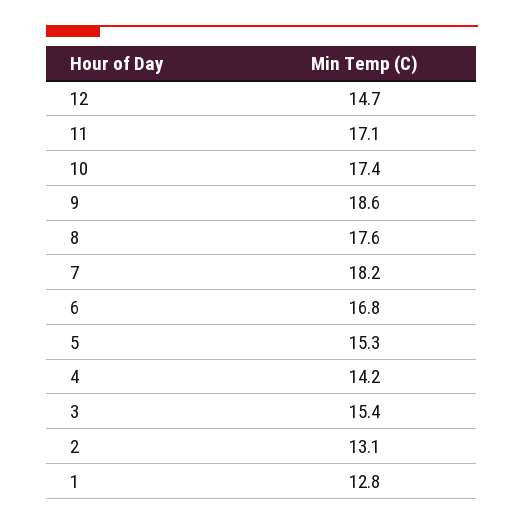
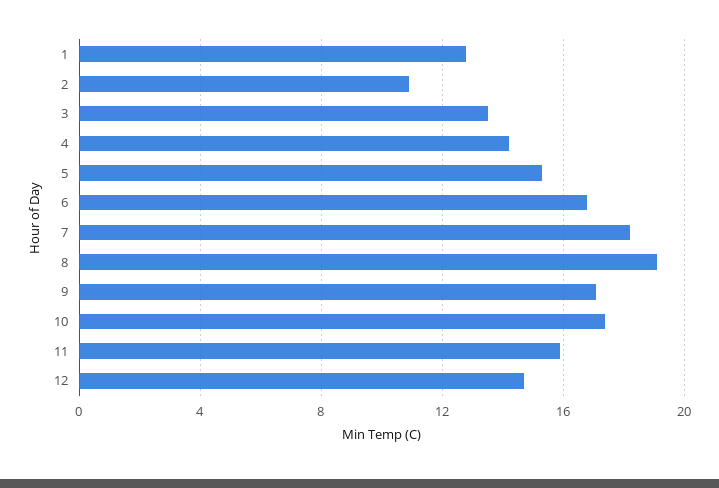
  {
    "12": 14.7,
-   "11": 17.1,
+   "11": 16,
    "10": 17.4,
-   "9": 18.6,
+   "9": 17,
-   "8": 17.6,
+   "8": 19,
    "7": 18.2,
    "6": 16.8,
    "5": 15.3,
    "4": 14.2,
-   "3": 15.4,
+   "3": 13.5,
-   "2": 13.1,
+   "2": 11,
    "1": 12.8
  }

